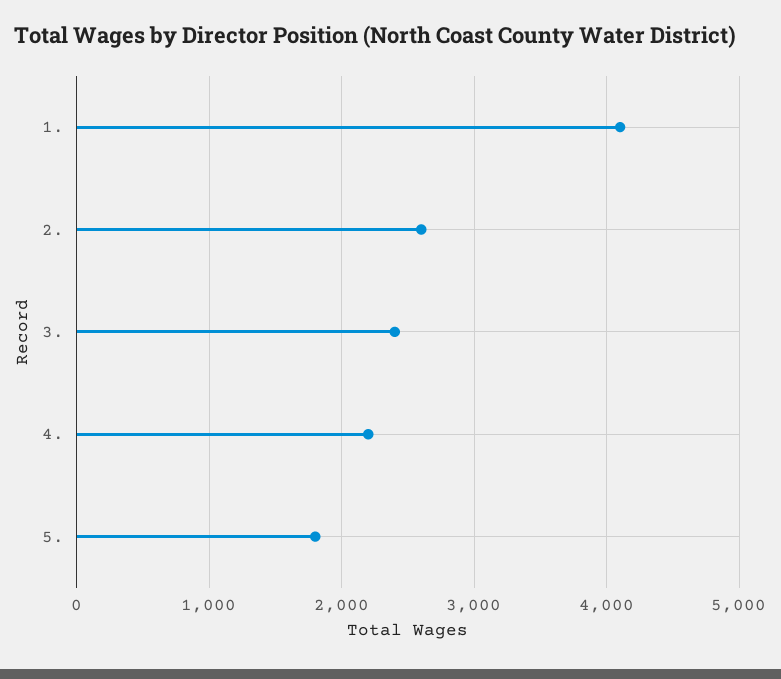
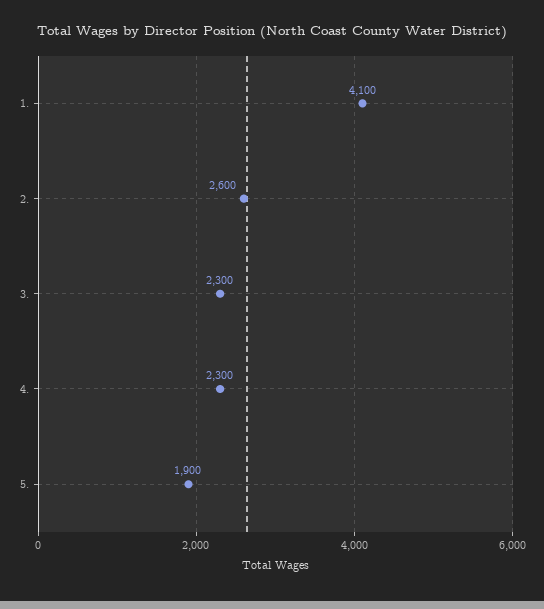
  {
    "1.": 4100,
    "2.": 2600,
-   "3.": 2400,
+   "3.": 2300,
-   "4.": 2200,
+   "4.": 2300,
-   "5.": 1800
+   "5.": 1900
  }

